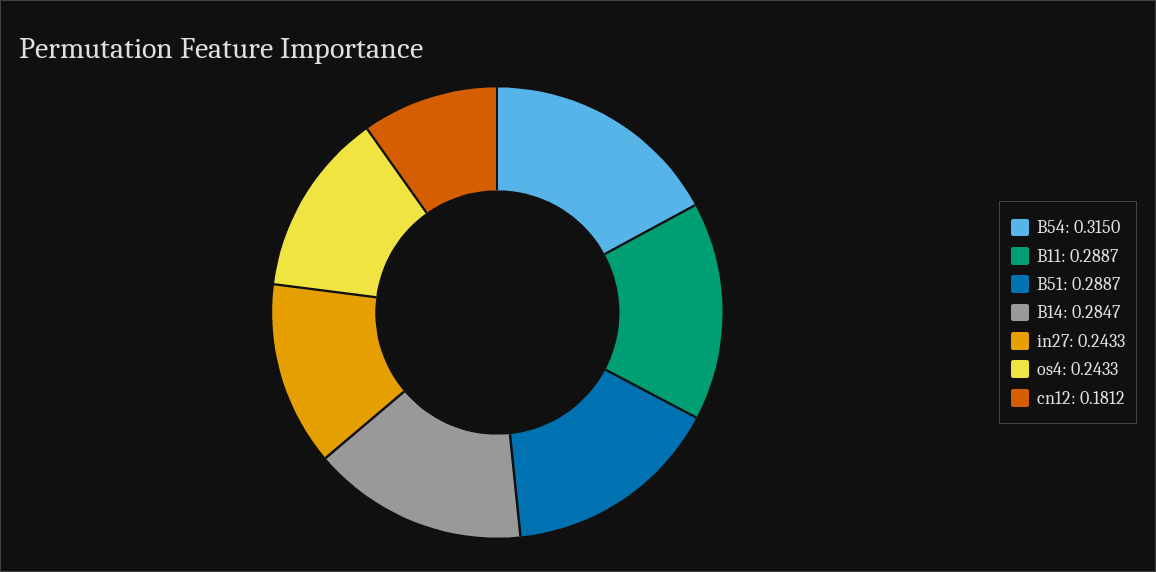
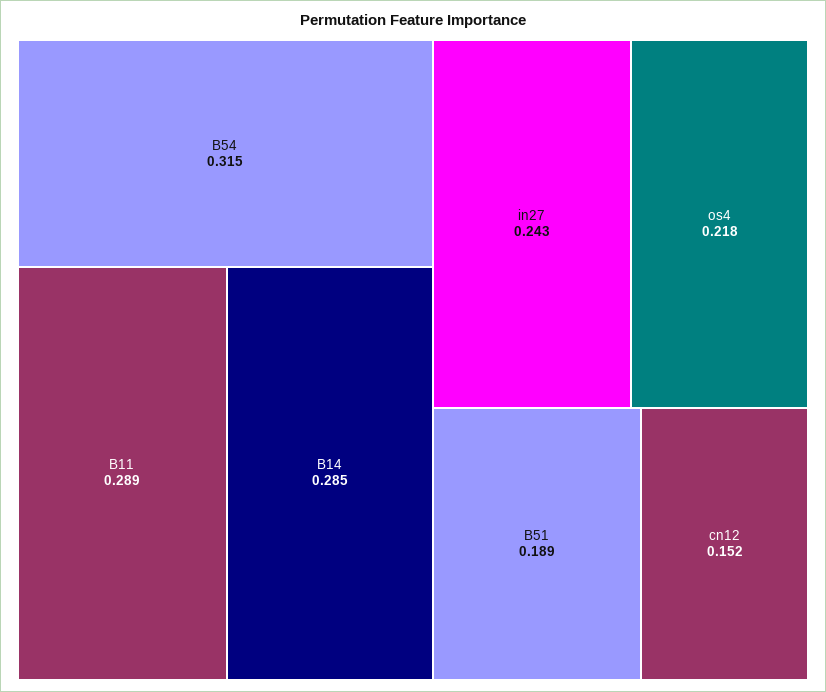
  {
    "B54": 0.315,
    "B11": 0.2887,
-   "B51": 0.2887,
+   "B51": 0.189,
    "B14": 0.2847,
    "in27": 0.2433,
-   "os4": 0.2433,
+   "os4": 0.218,
-   "cn12": 0.1812
+   "cn12": 0.152
  }

